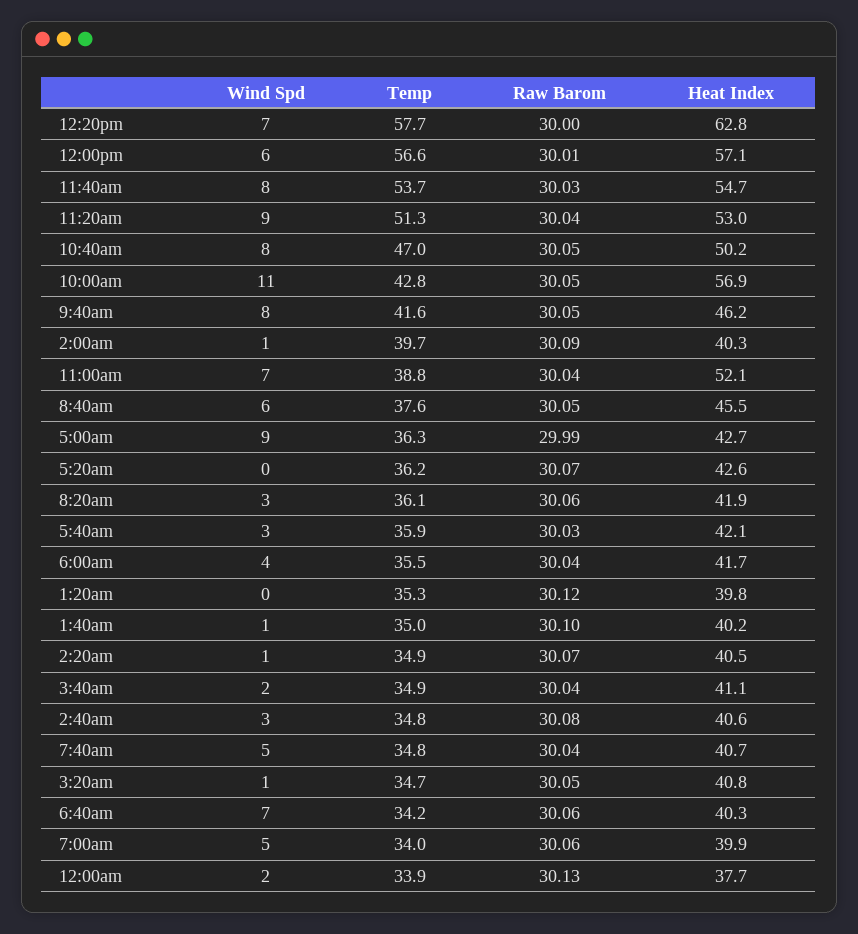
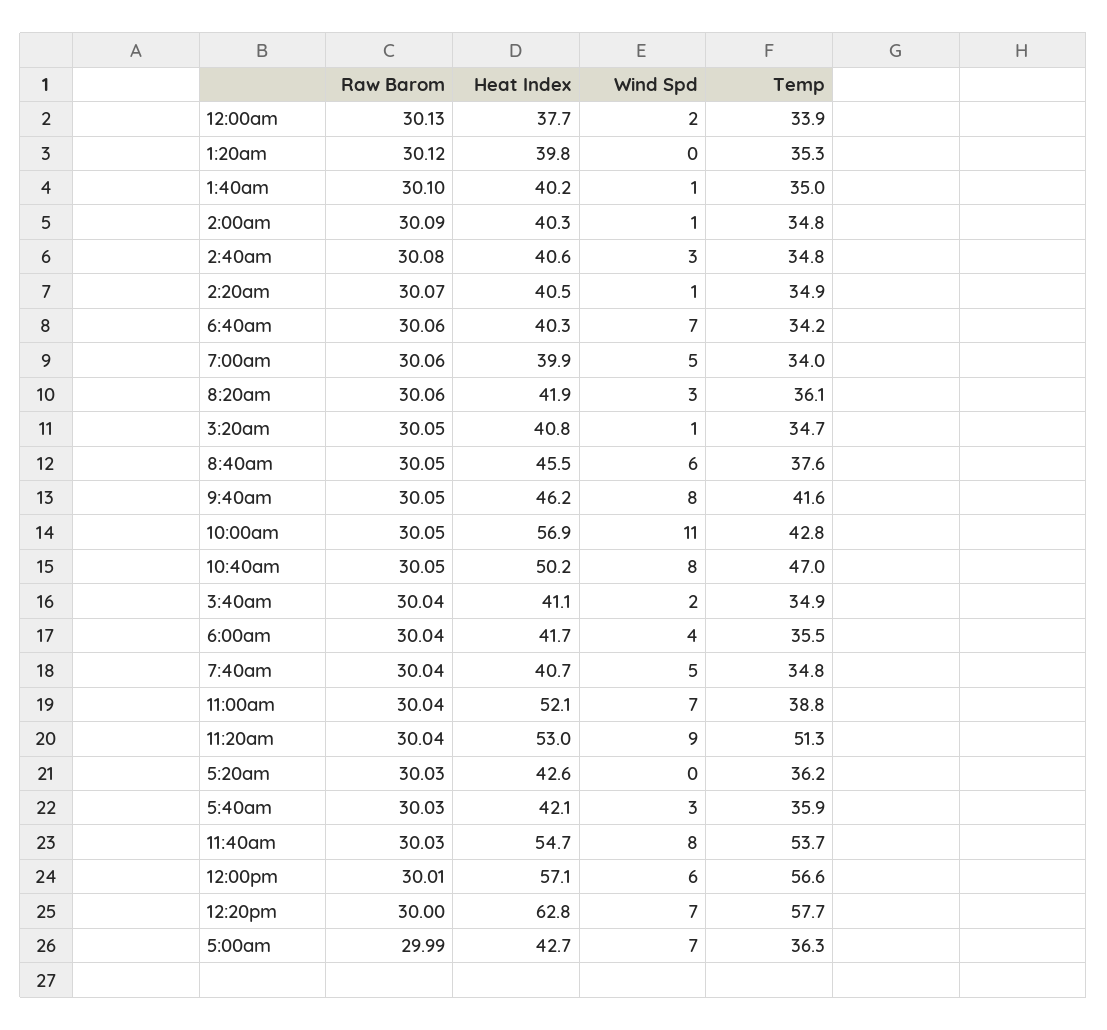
  {
    "Wind Spd": {
      "12:20pm": 7,
      "12:00pm": 6,
      "11:40am": 8,
      "11:20am": 9,
      "10:40am": 8,
      "10:00am": 11,
      "9:40am": 8,
      "2:00am": 1,
      "11:00am": 7,
      "8:40am": 6,
-     "5:00am": 9,
+     "5:00am": 7,
      "5:20am": 0,
      "8:20am": 3,
      "5:40am": 3,
      "6:00am": 4,
      "1:20am": 0,
      "1:40am": 1,
      "2:20am": 1,
      "3:40am": 2,
      "2:40am": 3,
      "7:40am": 5,
      "3:20am": 1,
      "6:40am": 7,
      "7:00am": 5,
      "12:00am": 2
    },
    "Temp": {
      "12:20pm": 57.7,
      "12:00pm": 56.6,
      "11:40am": 53.7,
      "11:20am": 51.3,
      "10:40am": 47,
      "10:00am": 42.8,
      "9:40am": 41.6,
-     "2:00am": 39.7,
+     "2:00am": 34.8,
      "11:00am": 38.8,
      "8:40am": 37.6,
      "5:00am": 36.3,
      "5:20am": 36.2,
      "8:20am": 36.1,
      "5:40am": 35.9,
      "6:00am": 35.5,
      "1:20am": 35.3,
      "1:40am": 35,
      "2:20am": 34.9,
      "3:40am": 34.9,
      "2:40am": 34.8,
      "7:40am": 34.8,
      "3:20am": 34.7,
      "6:40am": 34.2,
      "7:00am": 34,
      "12:00am": 33.9
    },
    "Raw Barom": {
      "12:20pm": 30,
      "12:00pm": 30.01,
      "11:40am": 30.03,
      "11:20am": 30.04,
      "10:40am": 30.05,
      "10:00am": 30.05,
      "9:40am": 30.05,
      "2:00am": 30.09,
      "11:00am": 30.04,
      "8:40am": 30.05,
      "5:00am": 29.99,
-     "5:20am": 30.07,
+     "5:20am": 30.03,
      "8:20am": 30.06,
      "5:40am": 30.03,
      "6:00am": 30.04,
      "1:20am": 30.12,
      "1:40am": 30.1,
      "2:20am": 30.07,
      "3:40am": 30.04,
      "2:40am": 30.08,
      "7:40am": 30.04,
      "3:20am": 30.05,
      "6:40am": 30.06,
      "7:00am": 30.06,
      "12:00am": 30.13
    },
    "Heat Index": {
      "12:20pm": 62.8,
      "12:00pm": 57.1,
      "11:40am": 54.7,
      "11:20am": 53,
      "10:40am": 50.2,
      "10:00am": 56.9,
      "9:40am": 46.2,
      "2:00am": 40.3,
      "11:00am": 52.1,
      "8:40am": 45.5,
      "5:00am": 42.7,
      "5:20am": 42.6,
      "8:20am": 41.9,
      "5:40am": 42.1,
      "6:00am": 41.7,
      "1:20am": 39.8,
      "1:40am": 40.2,
      "2:20am": 40.5,
      "3:40am": 41.1,
      "2:40am": 40.6,
      "7:40am": 40.7,
      "3:20am": 40.8,
      "6:40am": 40.3,
      "7:00am": 39.9,
      "12:00am": 37.7
    }
  }

